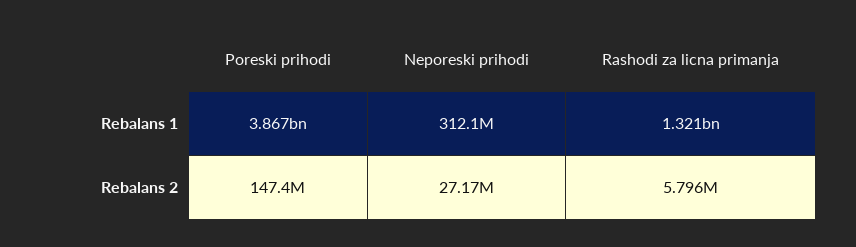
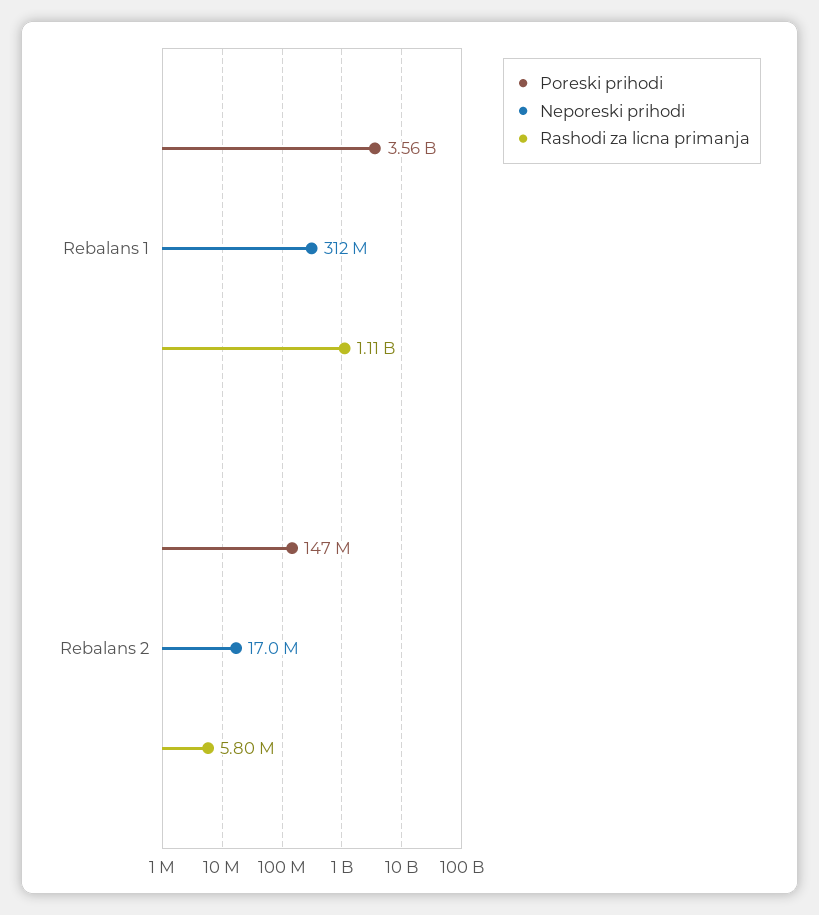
  {
    "Poreski prihodi": {
-     "Rebalans 1": 3867000000,
+     "Rebalans 1": 3560000000,
      "Rebalans 2": 147400000
    },
    "Neporeski prihodi": {
      "Rebalans 1": 312100000,
-     "Rebalans 2": 27170000
+     "Rebalans 2": 17000000
    },
    "Rashodi za licna primanja": {
-     "Rebalans 1": 1321000000,
+     "Rebalans 1": 1110000000,
      "Rebalans 2": 5796000
    }
  }

